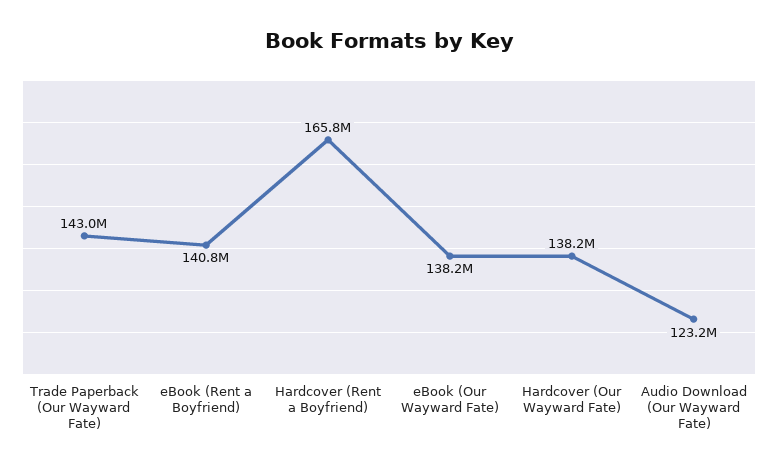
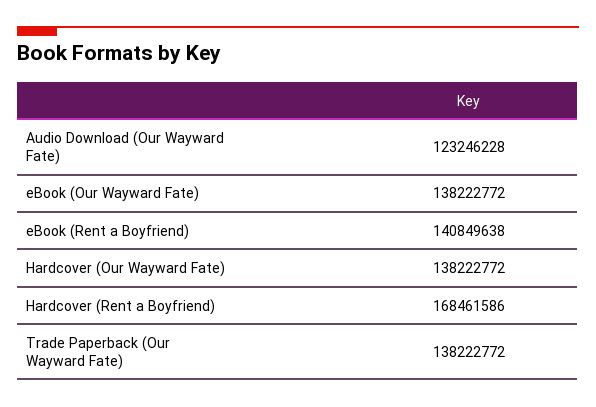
  {
-   "Trade Paperback (Our Wayward Fate)": 143000000,
+   "Trade Paperback (Our Wayward Fate)": 138222772,
    "eBook (Rent a Boyfriend)": 140849638,
-   "Hardcover (Rent a Boyfriend)": 165800000,
+   "Hardcover (Rent a Boyfriend)": 168461586,
    "eBook (Our Wayward Fate)": 138222772,
    "Hardcover (Our Wayward Fate)": 138222772,
    "Audio Download (Our Wayward Fate)": 123246228
  }

